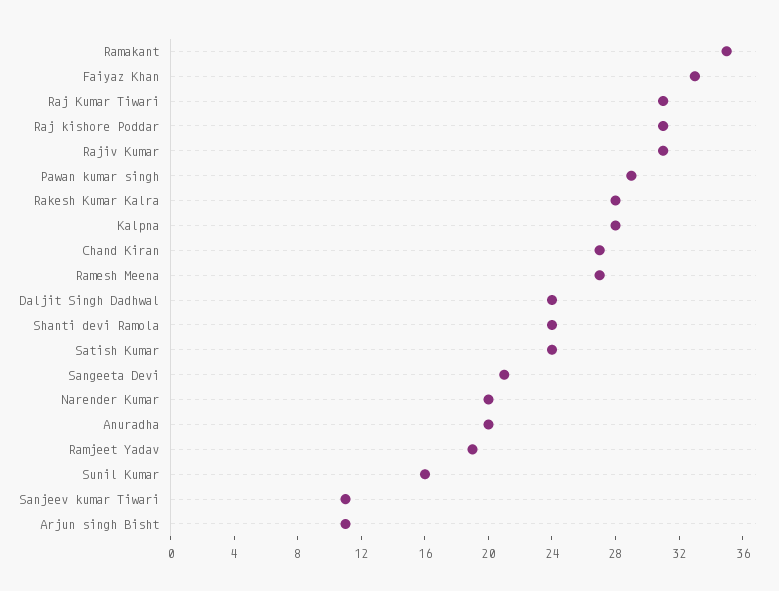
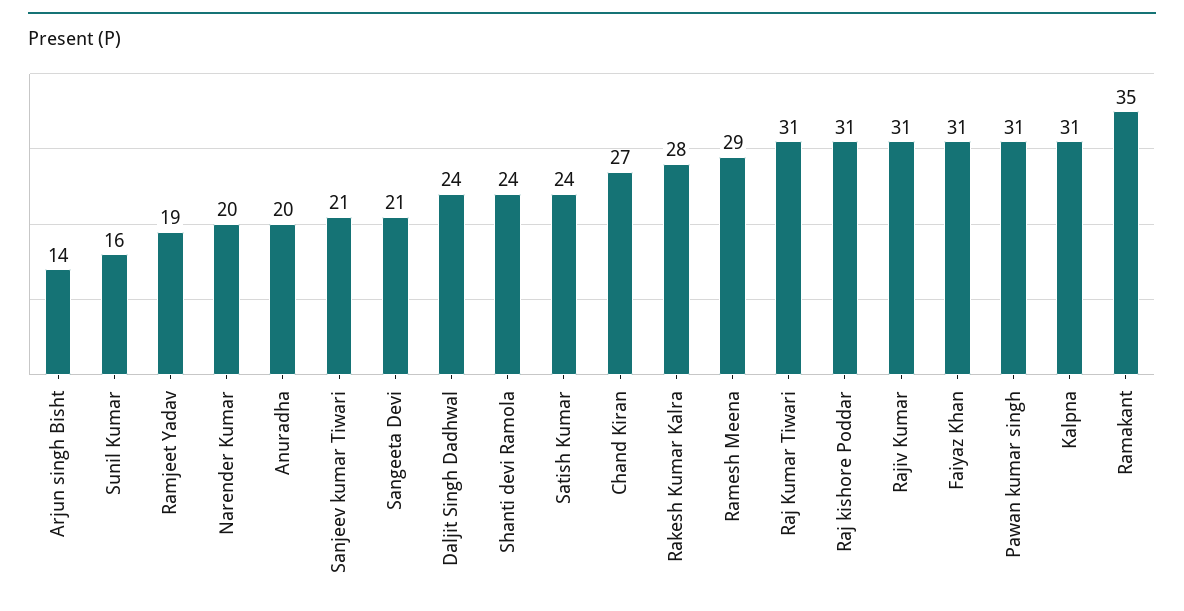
  {
    "Ramakant": 35,
-   "Faiyaz Khan": 33,
+   "Faiyaz Khan": 31,
    "Raj Kumar Tiwari": 31,
    "Raj kishore Poddar": 31,
    "Rajiv Kumar": 31,
-   "Pawan kumar singh": 29,
+   "Pawan kumar singh": 31,
    "Rakesh Kumar Kalra": 28,
-   "Kalpna": 28,
+   "Kalpna": 31,
    "Chand Kiran": 27,
-   "Ramesh Meena": 27,
+   "Ramesh Meena": 29,
    "Daljit Singh Dadhwal": 24,
    "Shanti devi Ramola": 24,
    "Satish Kumar": 24,
    "Sangeeta Devi": 21,
    "Narender Kumar": 20,
    "Anuradha": 20,
    "Ramjeet Yadav": 19,
    "Sunil Kumar": 16,
-   "Sanjeev kumar Tiwari": 11,
+   "Sanjeev kumar Tiwari": 21,
-   "Arjun singh Bisht": 11
+   "Arjun singh Bisht": 14
  }

